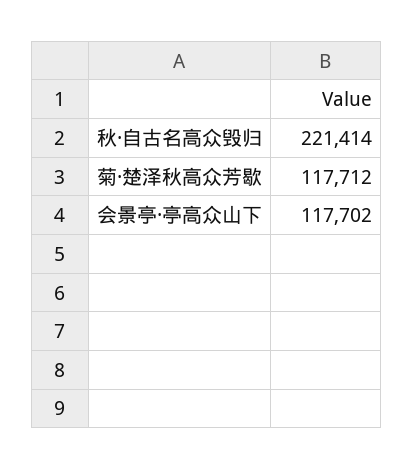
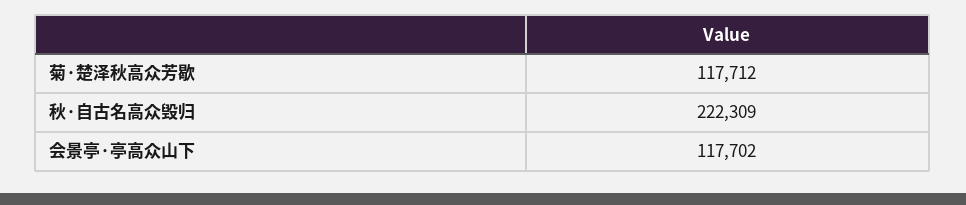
  {
-   "秋·自古名高众毁归": 221414,
+   "秋·自古名高众毁归": 222309,
    "菊·楚泽秋高众芳歇": 117712,
    "会景亭·亭高众山下": 117702
  }

